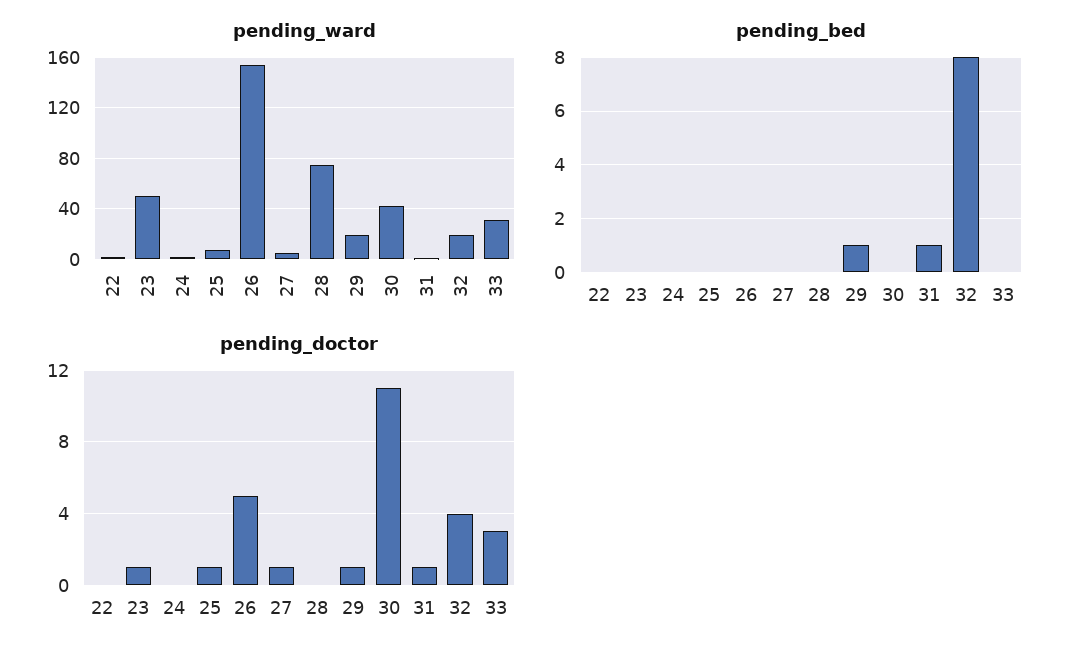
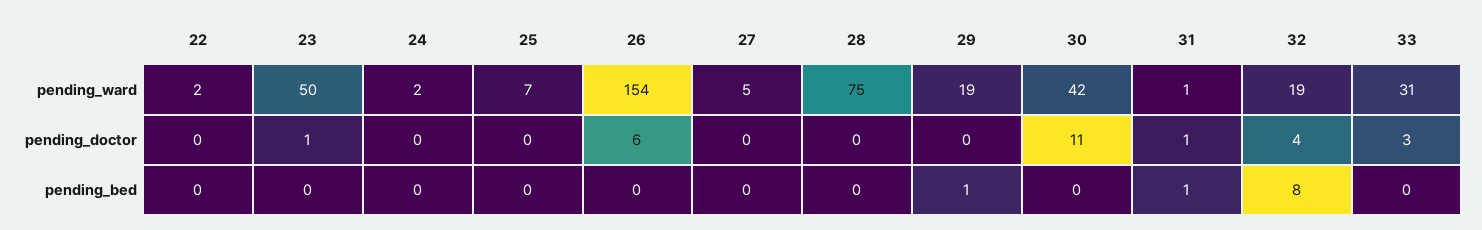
  {
    "pending_ward": {
      "22": 2,
      "23": 50,
      "24": 2,
      "25": 7,
      "26": 154,
      "27": 5,
      "28": 75,
      "29": 19,
      "30": 42,
      "31": 1,
      "32": 19,
      "33": 31
    },
    "pending_bed": {
      "22": 0,
      "23": 0,
      "24": 0,
      "25": 0,
      "26": 0,
      "27": 0,
      "28": 0,
      "29": 1,
      "30": 0,
      "31": 1,
      "32": 8,
      "33": 0
    },
    "pending_doctor": {
      "22": 0,
      "23": 1,
      "24": 0,
-     "25": 1,
+     "25": 0,
-     "26": 5,
+     "26": 6,
-     "27": 1,
+     "27": 0,
      "28": 0,
-     "29": 1,
+     "29": 0,
      "30": 11,
      "31": 1,
      "32": 4,
      "33": 3
    }
  }

